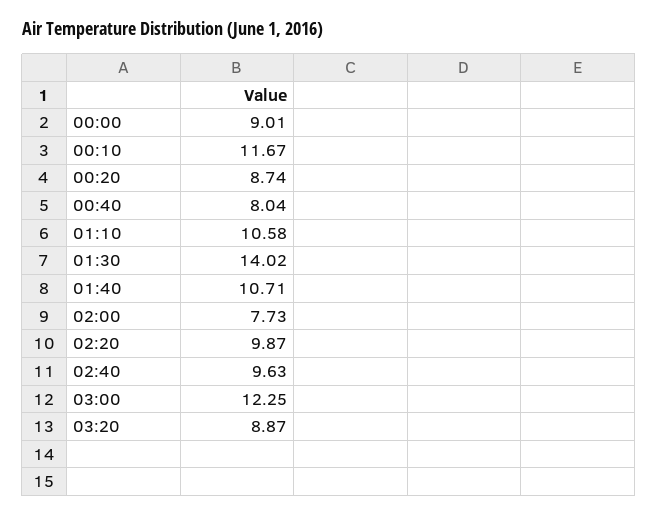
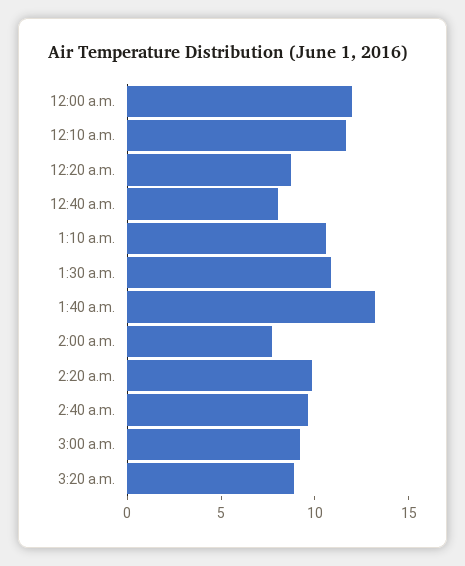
  {
-   "00:00": 9.01,
+   "00:00": 12,
    "00:10": 11.67,
    "00:20": 8.74,
    "00:40": 8.04,
    "01:10": 10.58,
-   "01:30": 14.02,
+   "01:30": 11,
-   "01:40": 10.71,
+   "01:40": 13,
    "02:00": 7.73,
    "02:20": 9.87,
    "02:40": 9.63,
-   "03:00": 12.25,
+   "03:00": 9,
    "03:20": 8.87
  }

